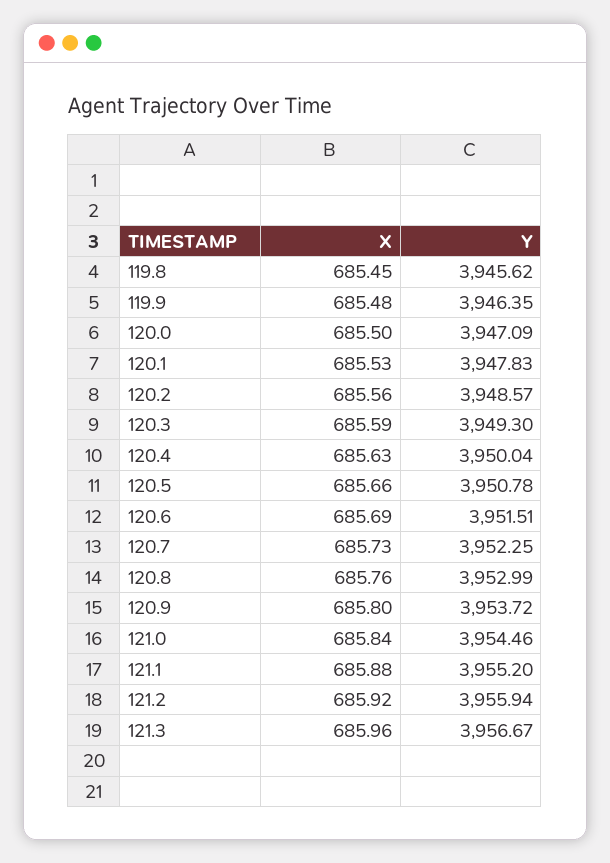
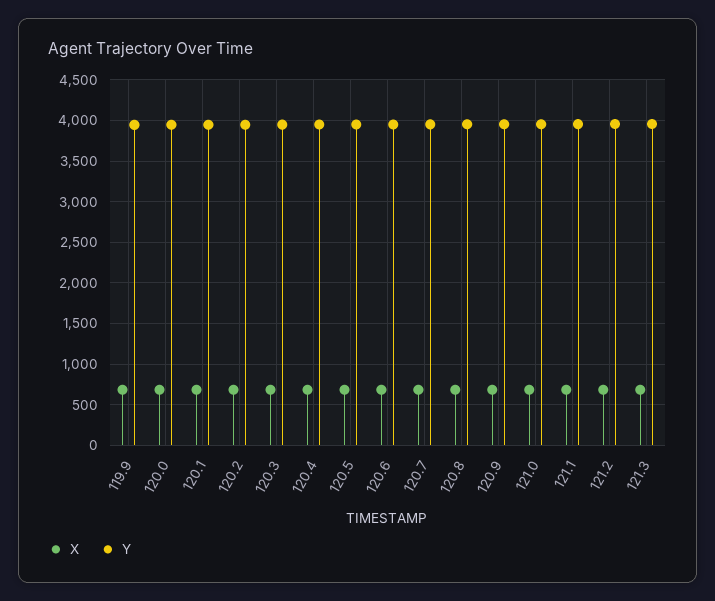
  {
    "X": {
-     "119.8": 685.45,
      "119.9": 685.48,
      "120.0": 685.5,
      "120.1": 685.53,
      "120.2": 685.56,
      "120.3": 685.59,
      "120.4": 685.63,
      "120.5": 685.66,
      "120.6": 685.69,
      "120.7": 685.73,
      "120.8": 685.76,
      "120.9": 685.8,
      "121.0": 685.84,
      "121.1": 685.88,
      "121.2": 685.92,
      "121.3": 685.96
    },
    "Y": {
-     "119.8": 3945.62,
      "119.9": 3946.35,
      "120.0": 3947.09,
      "120.1": 3947.83,
      "120.2": 3948.57,
      "120.3": 3949.3,
      "120.4": 3950.04,
      "120.5": 3950.78,
      "120.6": 3951.51,
      "120.7": 3952.25,
      "120.8": 3952.99,
      "120.9": 3953.72,
      "121.0": 3954.46,
      "121.1": 3955.2,
      "121.2": 3955.94,
      "121.3": 3956.67
    }
  }

